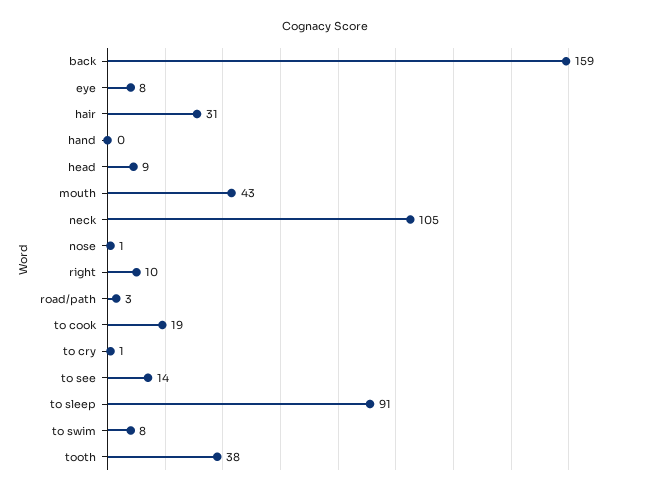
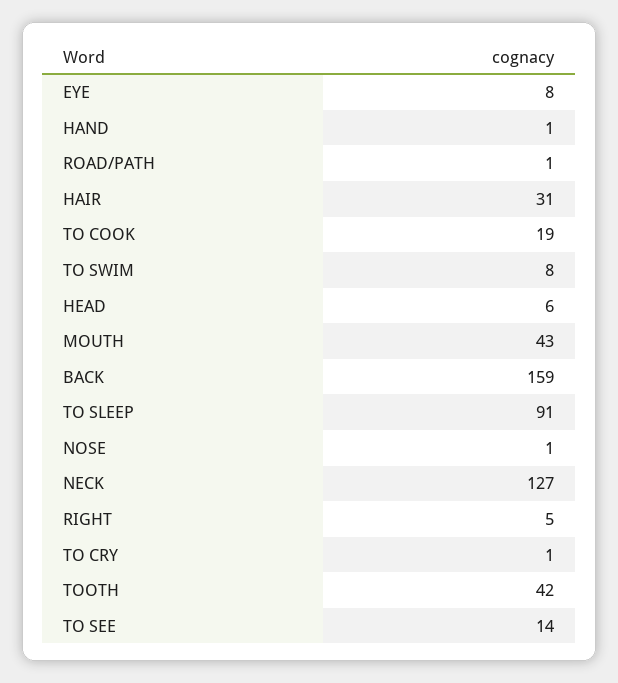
  {
    "back": 159,
    "eye": 8,
    "hair": 31,
-   "hand": 0,
+   "hand": 1,
-   "head": 9,
+   "head": 6,
    "mouth": 43,
-   "neck": 105,
+   "neck": 127,
    "nose": 1,
-   "right": 10,
+   "right": 5,
-   "road/path": 3,
+   "road/path": 1,
    "to cook": 19,
    "to cry": 1,
    "to see": 14,
    "to sleep": 91,
    "to swim": 8,
-   "tooth": 38
+   "tooth": 42
  }

